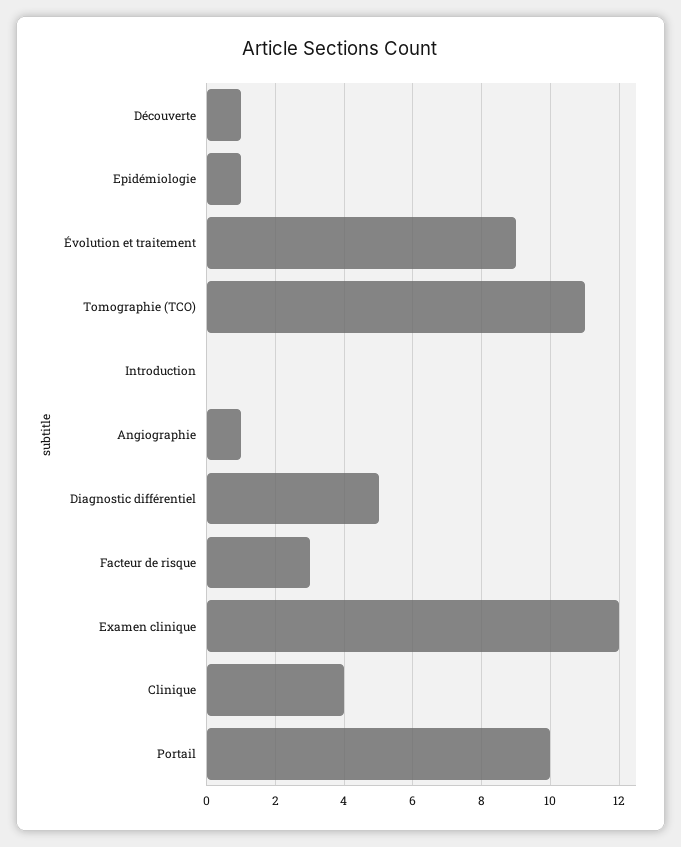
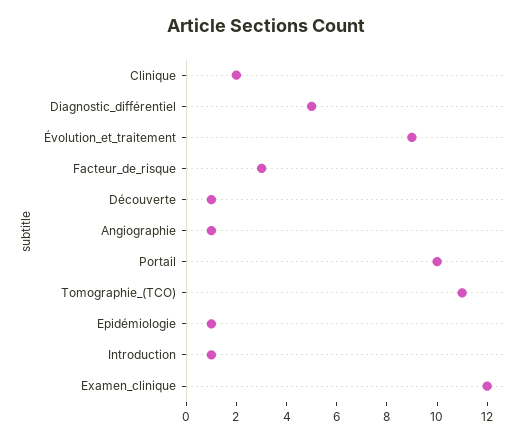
  {
    "Découverte": 1,
    "Epidémiologie": 1,
    "Évolution et traitement": 9,
    "Tomographie (TCO)": 11,
-   "Introduction": 0,
+   "Introduction": 1,
    "Angiographie": 1,
    "Diagnostic différentiel": 5,
    "Facteur de risque": 3,
    "Examen clinique": 12,
-   "Clinique": 4,
+   "Clinique": 2,
    "Portail": 10
  }

